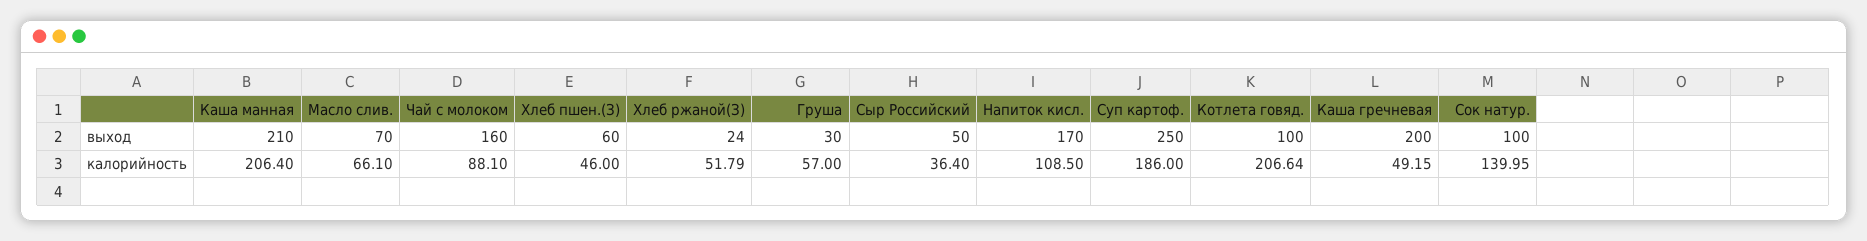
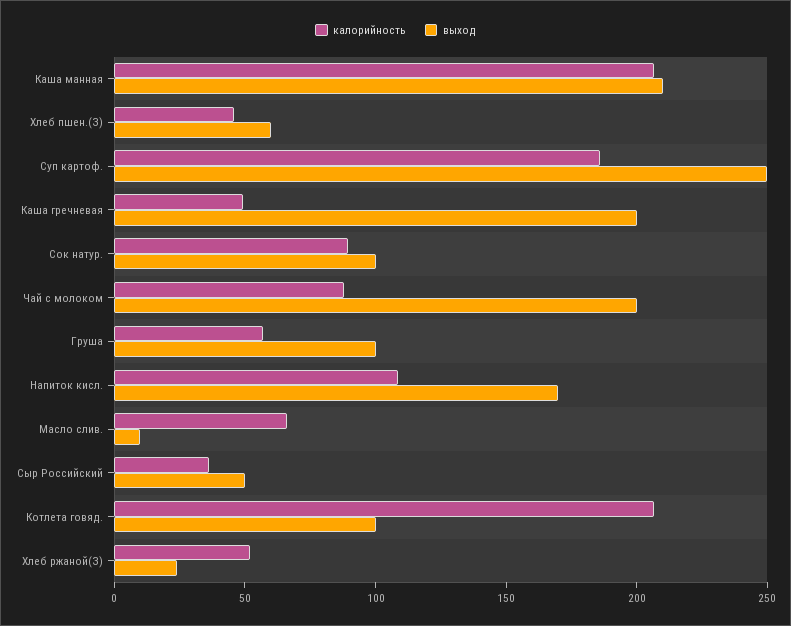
  {
    "выход": {
      "Каша манная": 210,
-     "Масло слив.": 70,
+     "Масло слив.": 10,
-     "Чай с молоком": 160,
+     "Чай с молоком": 200,
      "Хлеб пшен.(З)": 60,
      "Хлеб ржаной(З)": 24,
-     "Груша": 30,
+     "Груша": 100,
      "Сыр Российский": 50,
      "Напиток кисл.": 170,
      "Суп картоф.": 250,
      "Котлета говяд.": 100,
      "Каша гречневая": 200,
      "Сок натур.": 100
    },
    "калорийность": {
      "Каша манная": 206.4,
      "Масло слив.": 66.1,
      "Чай с молоком": 88.1,
      "Хлеб пшен.(З)": 46,
      "Хлеб ржаной(З)": 51.79,
      "Груша": 57,
      "Сыр Российский": 36.4,
      "Напиток кисл.": 108.5,
      "Суп картоф.": 186,
      "Котлета говяд.": 206.64,
      "Каша гречневая": 49.15,
-     "Сок натур.": 139.95
+     "Сок натур.": 90
    }
  }

